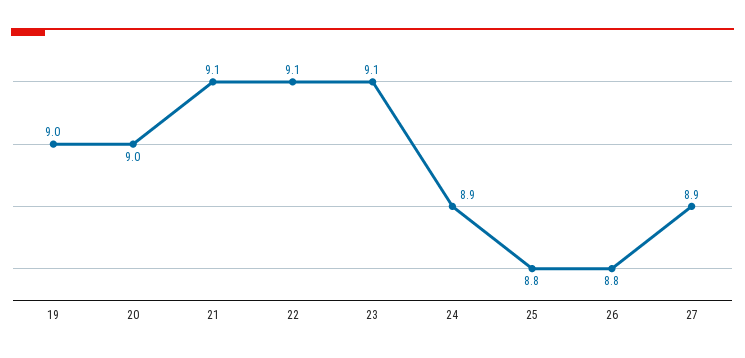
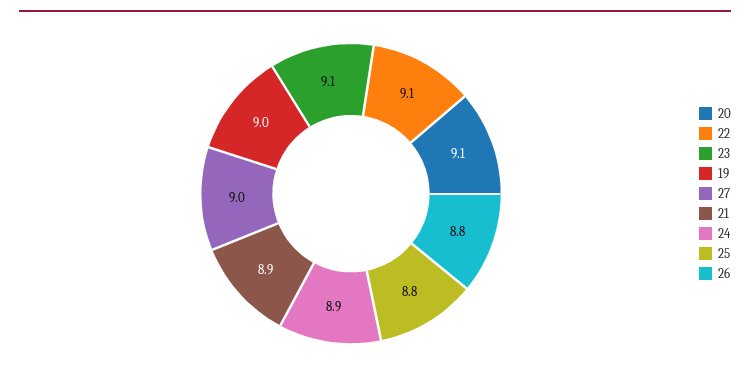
  {
    "19": 9,
-   "20": 9,
+   "20": 9.1,
-   "21": 9.1,
+   "21": 8.9,
    "22": 9.1,
    "23": 9.1,
    "24": 8.9,
    "25": 8.8,
    "26": 8.8,
-   "27": 8.9
+   "27": 9
  }

